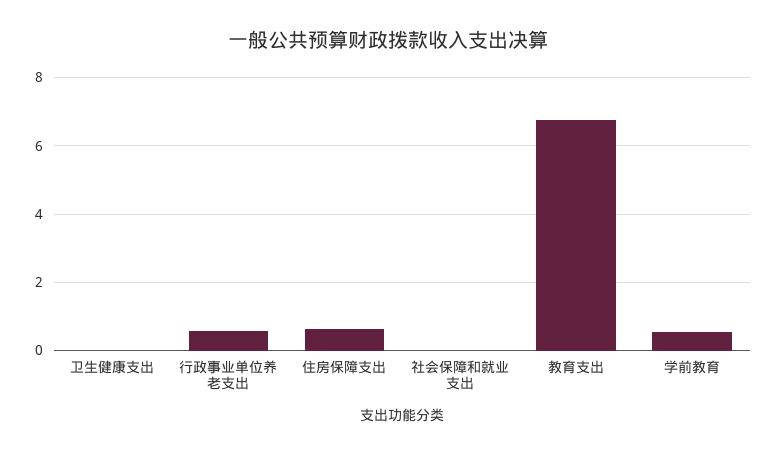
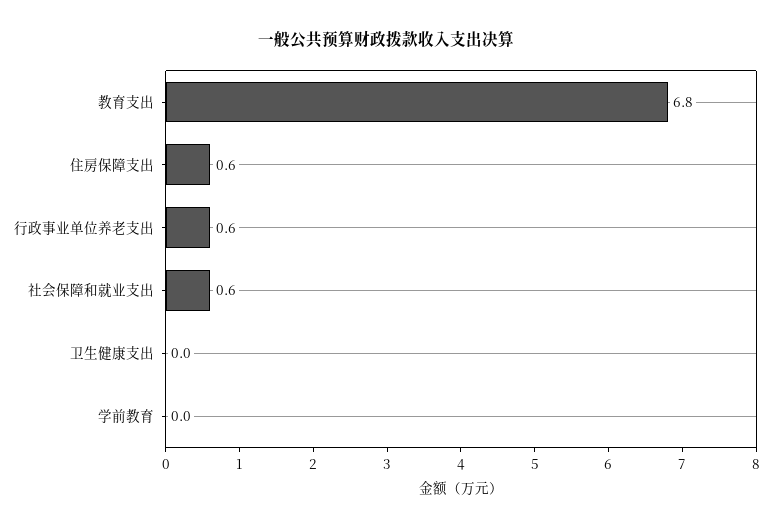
  {
    "卫生健康支出": 0,
    "行政事业单位养老支出": 0.6,
    "住房保障支出": 0.6,
-   "社会保障和就业支出": 0,
+   "社会保障和就业支出": 0.6,
    "教育支出": 6.8,
-   "学前教育": 0.6
+   "学前教育": 0
  }

